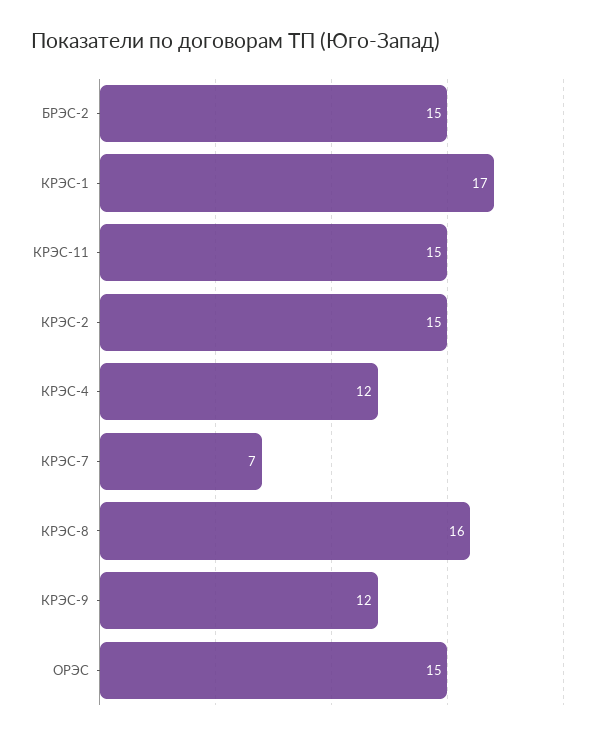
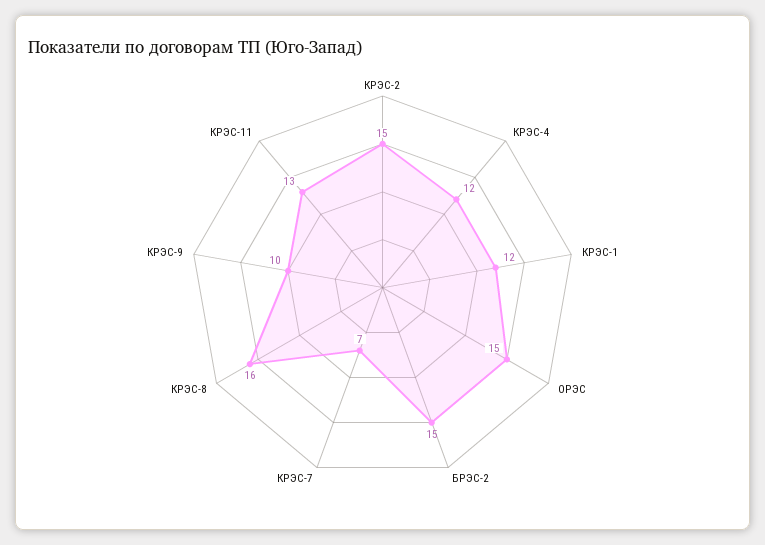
  {
    "БРЭС-2": 15,
-   "КРЭС-1": 17,
+   "КРЭС-1": 12,
-   "КРЭС-11": 15,
+   "КРЭС-11": 13,
    "КРЭС-2": 15,
    "КРЭС-4": 12,
    "КРЭС-7": 7,
    "КРЭС-8": 16,
-   "КРЭС-9": 12,
+   "КРЭС-9": 10,
    "ОРЭС": 15
  }

